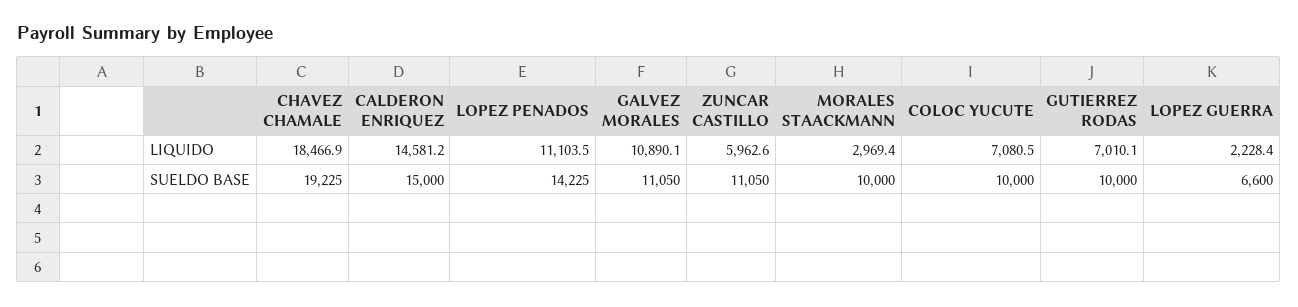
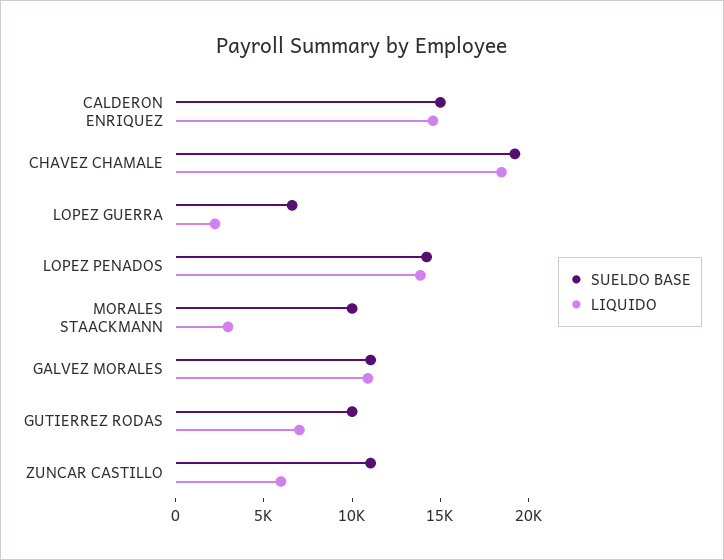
  {
    "LIQUIDO": {
      "CHAVEZ CHAMALE": 18466.9,
      "CALDERON ENRIQUEZ": 14581.2,
-     "LOPEZ PENADOS": 11103.5,
+     "LOPEZ PENADOS": 14000,
      "GALVEZ MORALES": 10890.1,
      "ZUNCAR CASTILLO": 5962.6,
      "MORALES STAACKMANN": 2969.4,
-     "COLOC YUCUTE": 7080.5,
      "GUTIERREZ RODAS": 7010.1,
      "LOPEZ GUERRA": 2228.4
    },
    "SUELDO BASE": {
      "CHAVEZ CHAMALE": 19225,
      "CALDERON ENRIQUEZ": 15000,
      "LOPEZ PENADOS": 14225,
      "GALVEZ MORALES": 11050,
      "ZUNCAR CASTILLO": 11050,
      "MORALES STAACKMANN": 10000,
-     "COLOC YUCUTE": 10000,
      "GUTIERREZ RODAS": 10000,
      "LOPEZ GUERRA": 6600
    }
  }

